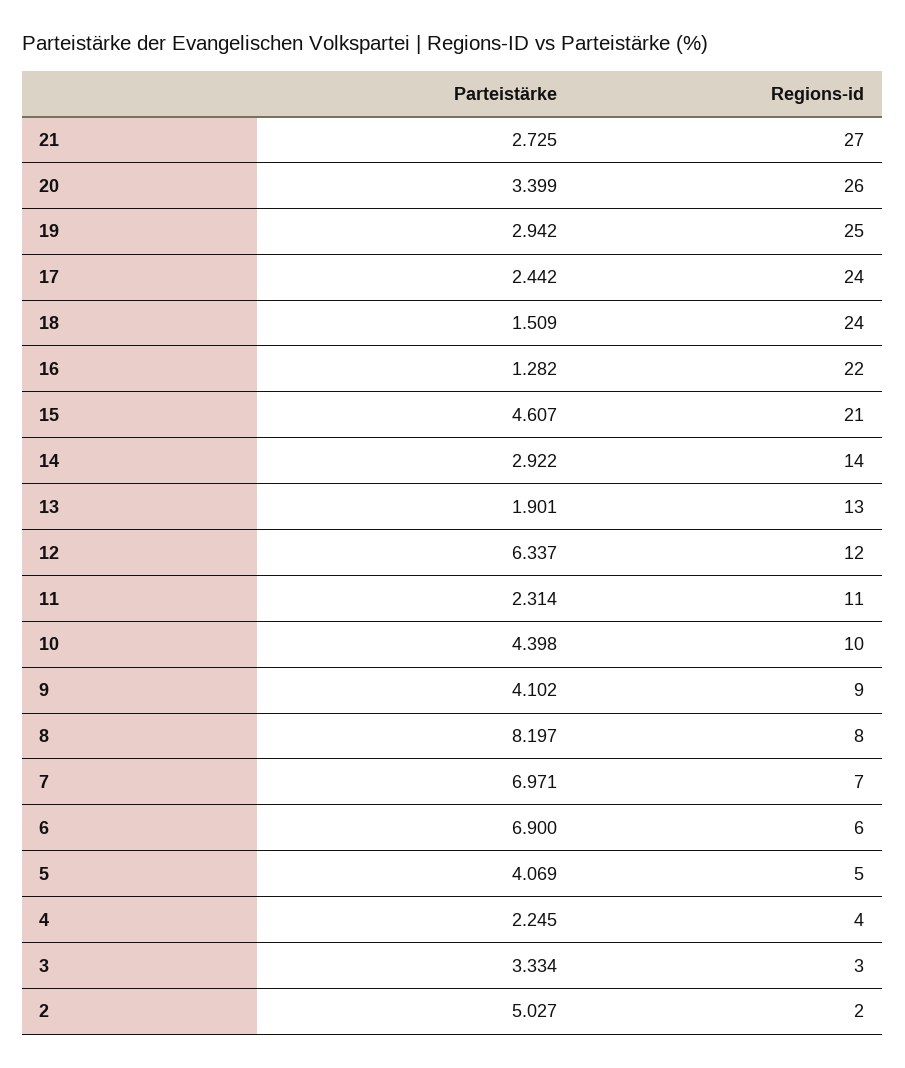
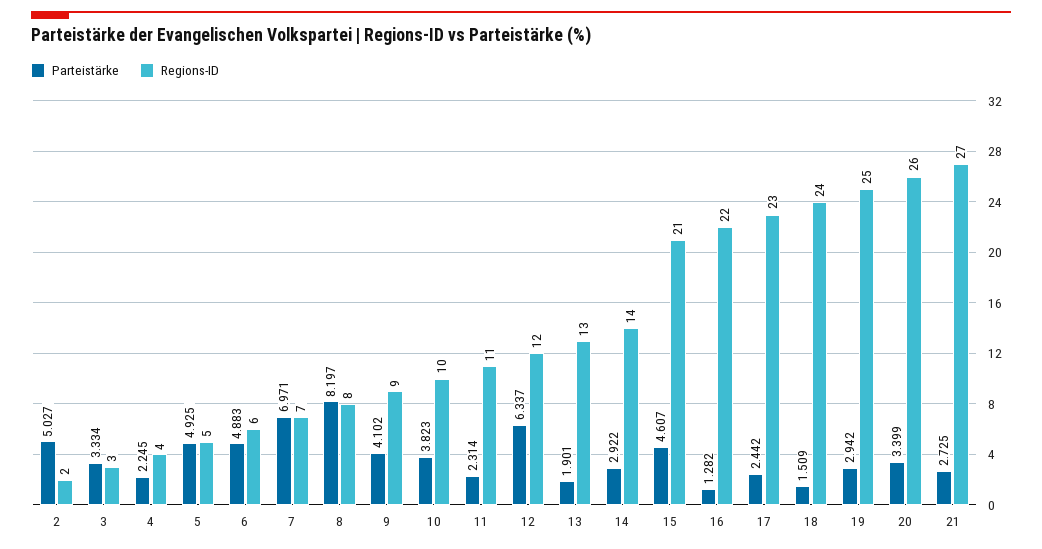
  {
    "Parteistärke": {
      "21": 2.725,
      "20": 3.399,
      "19": 2.942,
      "17": 2.442,
      "18": 1.509,
      "16": 1.282,
      "15": 4.607,
      "14": 2.922,
      "13": 1.901,
      "12": 6.337,
      "11": 2.314,
-     "10": 4.398,
+     "10": 3.823,
      "9": 4.102,
      "8": 8.197,
      "7": 6.971,
-     "6": 6.9,
+     "6": 4.883,
-     "5": 4.069,
+     "5": 4.925,
      "4": 2.245,
      "3": 3.334,
      "2": 5.027
    },
    "Regions-id": {
      "21": 27,
      "20": 26,
      "19": 25,
-     "17": 24,
+     "17": 23,
      "18": 24,
      "16": 22,
      "15": 21,
      "14": 14,
      "13": 13,
      "12": 12,
      "11": 11,
      "10": 10,
      "9": 9,
      "8": 8,
      "7": 7,
      "6": 6,
      "5": 5,
      "4": 4,
      "3": 3,
      "2": 2
    }
  }

